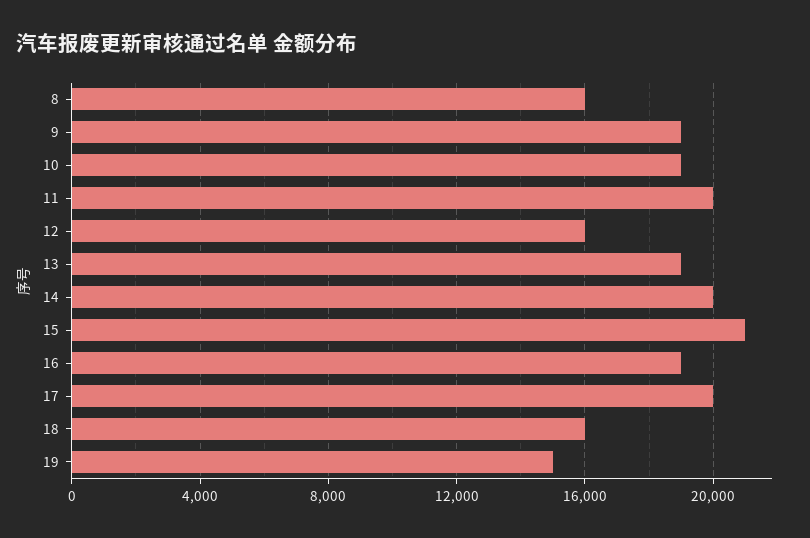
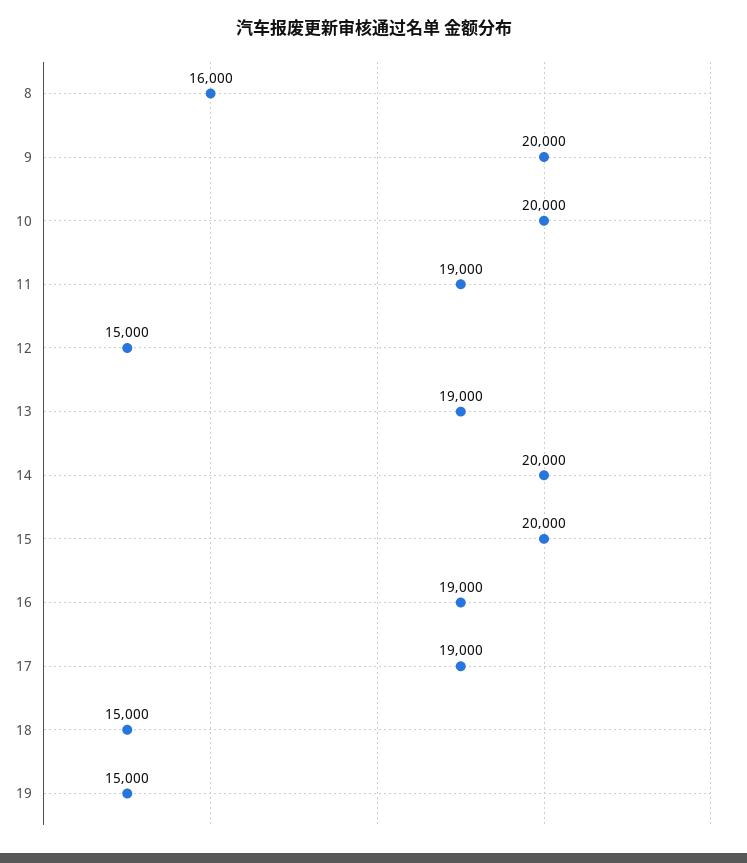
  {
    "8": 16000,
-   "9": 19000,
+   "9": 20000,
-   "10": 19000,
+   "10": 20000,
-   "11": 20000,
+   "11": 19000,
-   "12": 16000,
+   "12": 15000,
    "13": 19000,
    "14": 20000,
-   "15": 21000,
+   "15": 20000,
    "16": 19000,
-   "17": 20000,
+   "17": 19000,
-   "18": 16000,
+   "18": 15000,
    "19": 15000
  }

